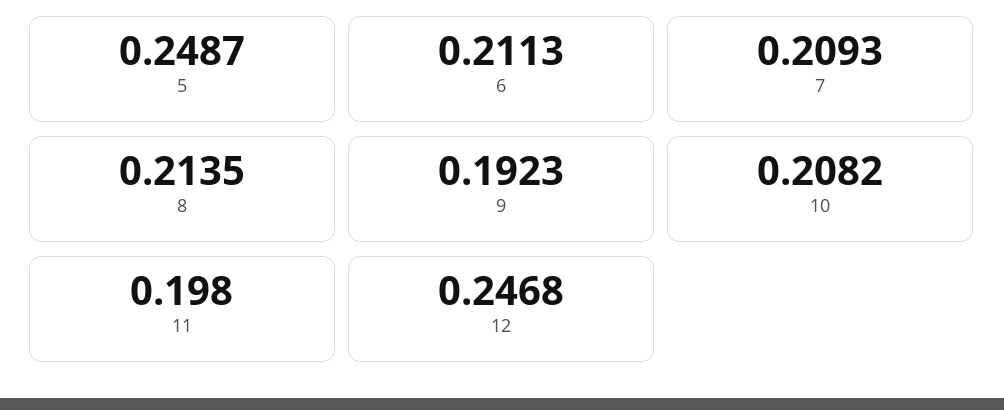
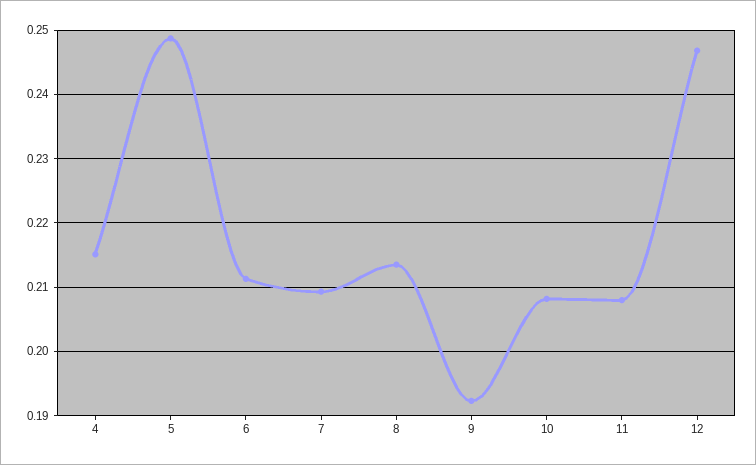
  {
    "5": 0.2487,
    "6": 0.2113,
    "7": 0.2093,
    "8": 0.2135,
    "9": 0.1923,
    "10": 0.2082,
-   "11": 0.198,
+   "11": 0.208,
-   "12": 0.2468
+   "12": 0.2468,
+   "4": 0.215
  }

